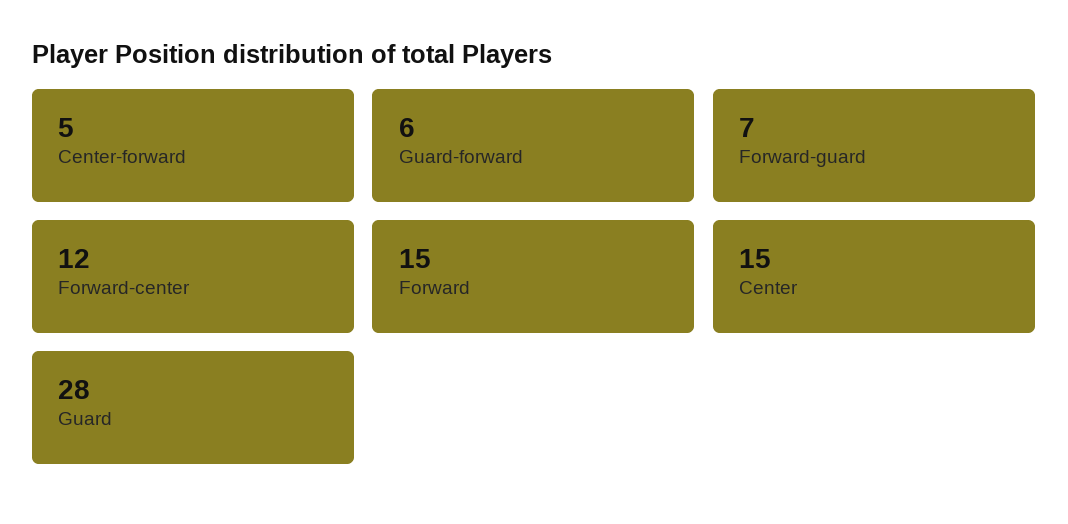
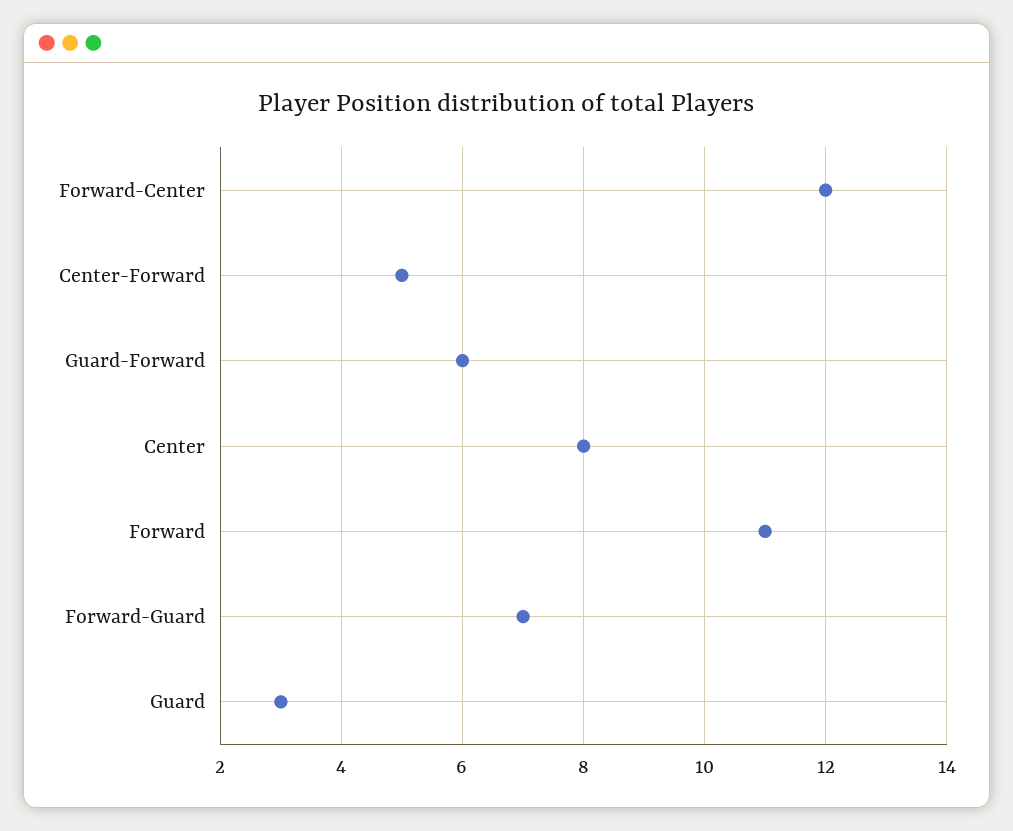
  {
    "Center-forward": 5,
    "Guard-forward": 6,
    "Forward-guard": 7,
    "Forward-center": 12,
-   "Forward": 15,
+   "Forward": 11,
-   "Center": 15,
+   "Center": 8,
-   "Guard": 28
+   "Guard": 3
  }

